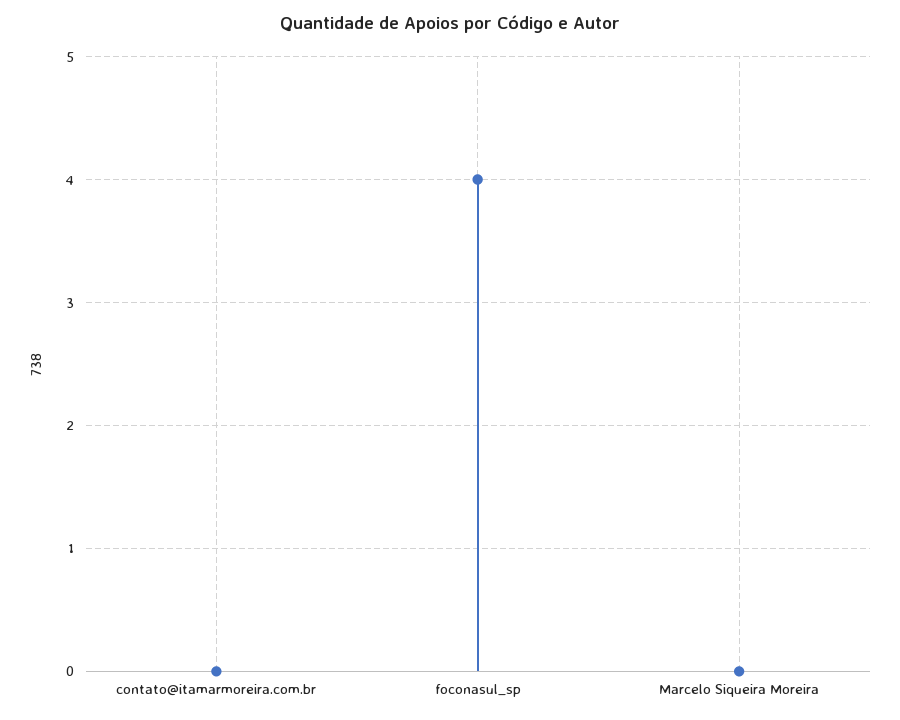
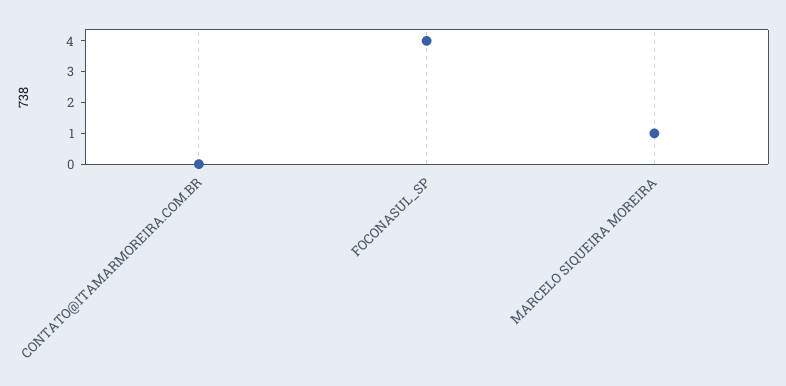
  {
    "contato@itamarmoreira.com.br": 0,
    "foconasul_sp": 4,
-   "Marcelo Siqueira Moreira": 0
+   "Marcelo Siqueira Moreira": 1
  }

